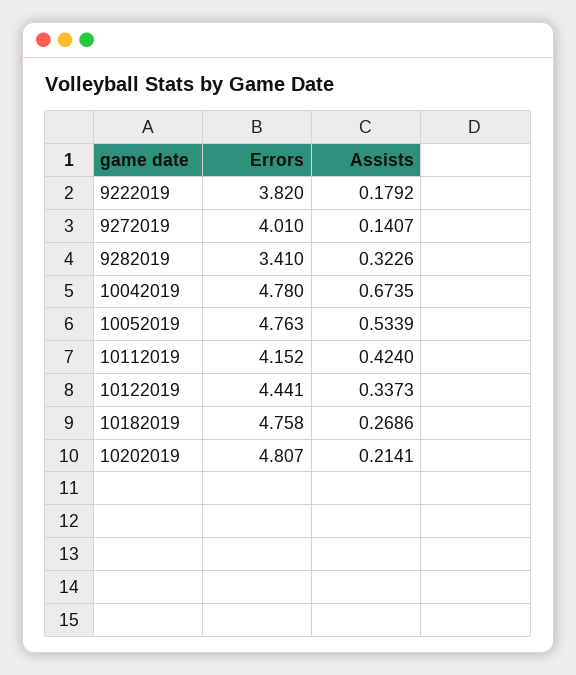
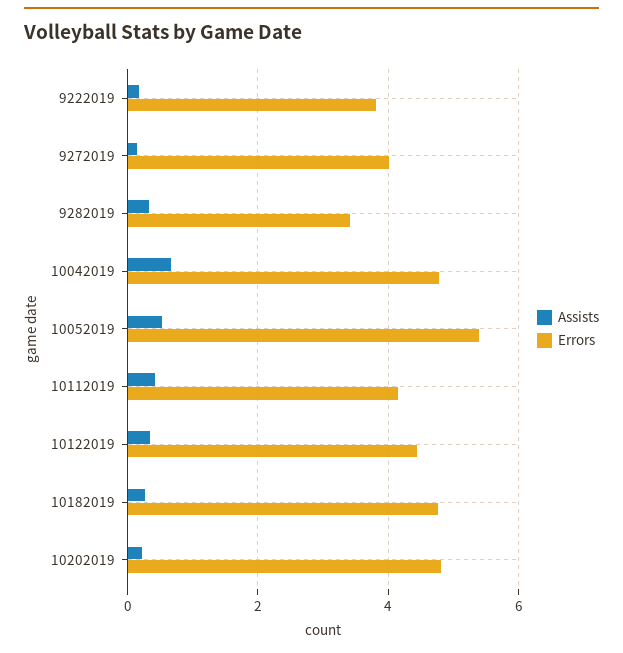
  {
    "Errors": {
      "9222019": 3.82,
      "9272019": 4.01,
      "9282019": 3.41,
      "10042019": 4.78,
-     "10052019": 4.763,
+     "10052019": 5.4,
      "10112019": 4.152,
      "10122019": 4.441,
      "10182019": 4.758,
      "10202019": 4.807
    },
    "Assists": {
      "9222019": 0.1792,
      "9272019": 0.1407,
      "9282019": 0.3226,
      "10042019": 0.6735,
      "10052019": 0.5339,
      "10112019": 0.424,
      "10122019": 0.3373,
      "10182019": 0.2686,
      "10202019": 0.2141
    }
  }

